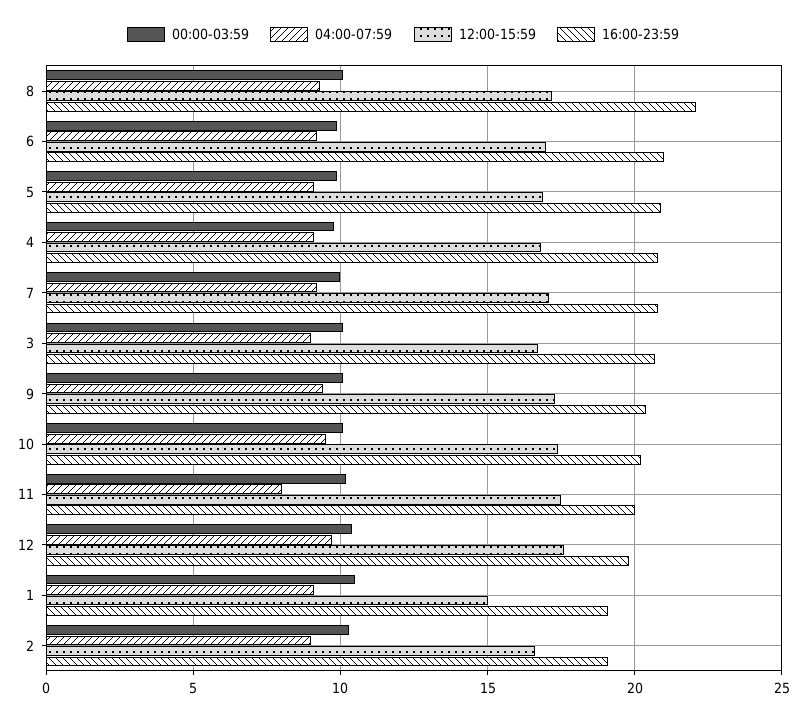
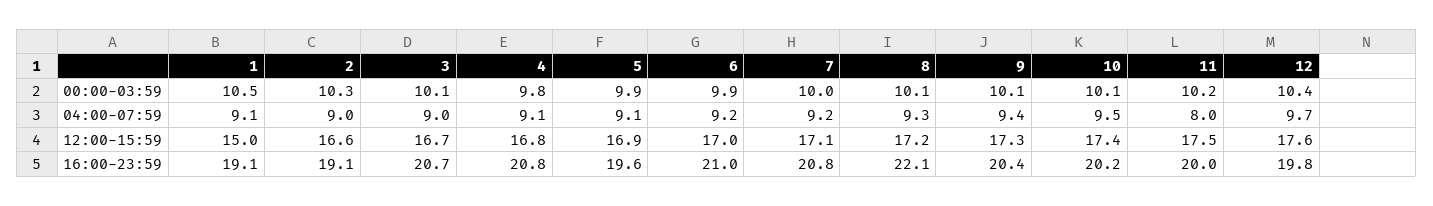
  {
    "00:00-03:59": {
      "8": 10.1,
      "6": 9.9,
      "5": 9.9,
      "4": 9.8,
      "7": 10,
      "3": 10.1,
      "9": 10.1,
      "10": 10.1,
      "11": 10.2,
      "12": 10.4,
      "1": 10.5,
      "2": 10.3
    },
    "04:00-07:59": {
      "8": 9.3,
      "6": 9.2,
      "5": 9.1,
      "4": 9.1,
      "7": 9.2,
      "3": 9,
      "9": 9.4,
      "10": 9.5,
      "11": 8,
      "12": 9.7,
      "1": 9.1,
      "2": 9
    },
    "12:00-15:59": {
      "8": 17.2,
      "6": 17,
      "5": 16.9,
      "4": 16.8,
      "7": 17.1,
      "3": 16.7,
      "9": 17.3,
      "10": 17.4,
      "11": 17.5,
      "12": 17.6,
      "1": 15,
      "2": 16.6
    },
    "16:00-23:59": {
      "8": 22.1,
      "6": 21,
-     "5": 21,
+     "5": 19.6,
      "4": 20.8,
      "7": 20.8,
      "3": 20.7,
      "9": 20.4,
      "10": 20.2,
      "11": 20,
      "12": 19.8,
      "1": 19.1,
      "2": 19.1
    }
  }

